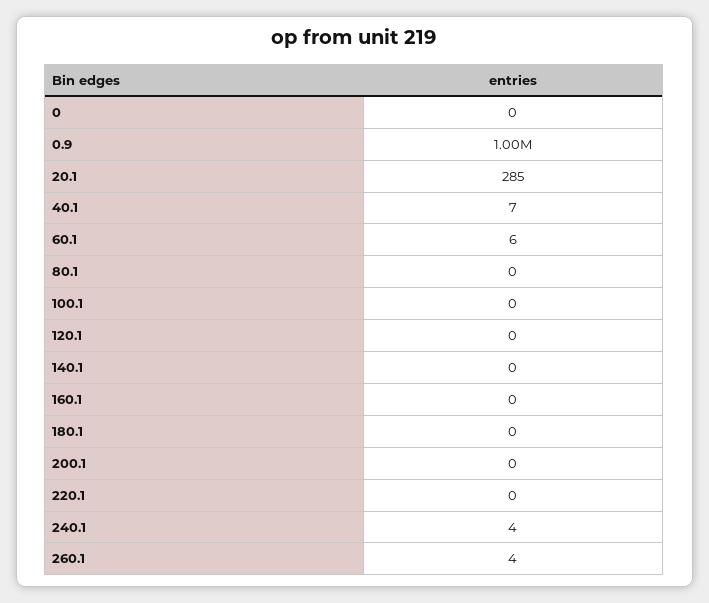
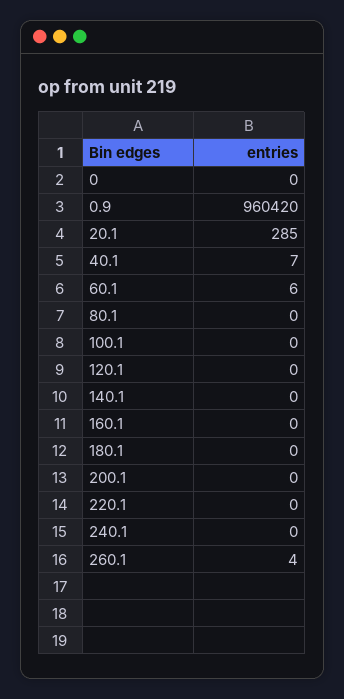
  {
    "0": 0,
-   "0.9": 1000000,
+   "0.9": 960420,
    "20.1": 285,
    "40.1": 7,
    "60.1": 6,
    "80.1": 0,
    "100.1": 0,
    "120.1": 0,
    "140.1": 0,
    "160.1": 0,
    "180.1": 0,
    "200.1": 0,
    "220.1": 0,
-   "240.1": 4,
+   "240.1": 0,
    "260.1": 4
  }

